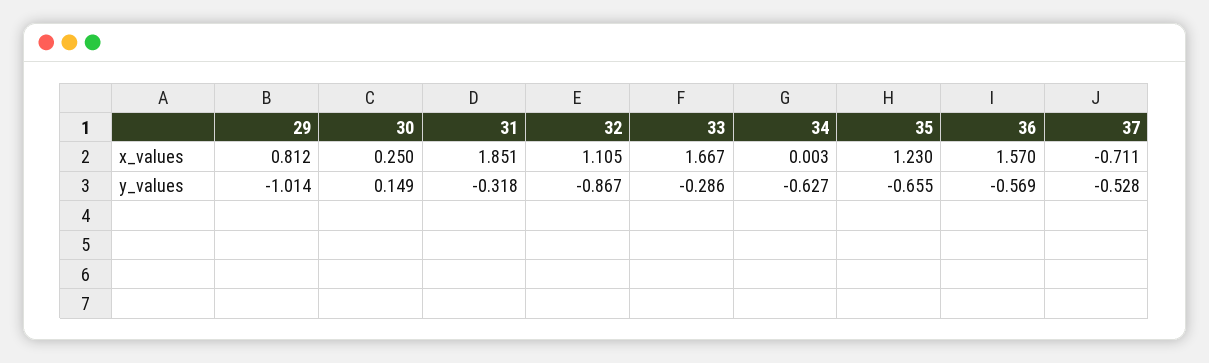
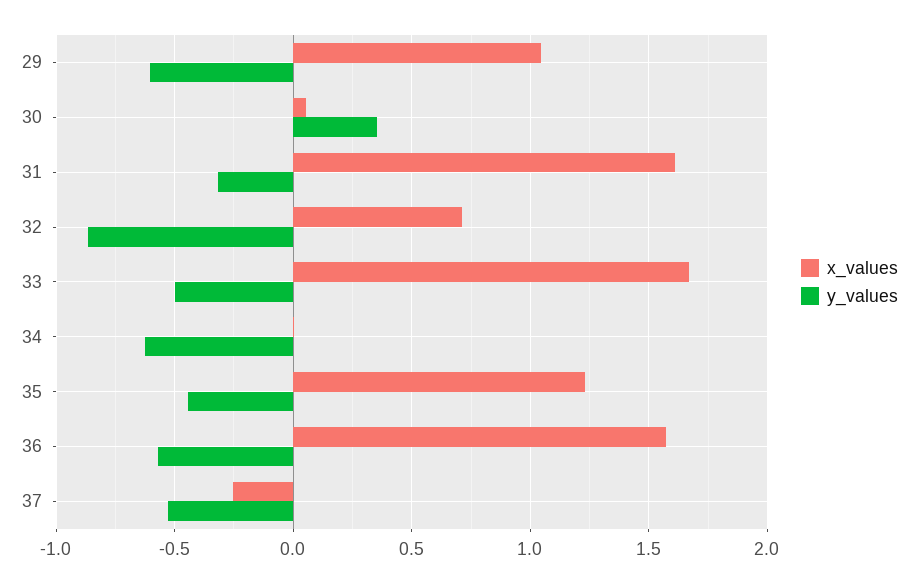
  {
    "x_values": {
-     "29": 0.812,
+     "29": 1.05,
-     "30": 0.25,
+     "30": 0.05,
-     "31": 1.851,
+     "31": 1.6,
-     "32": 1.105,
+     "32": 0.7,
      "33": 1.667,
      "34": 0.003,
      "35": 1.23,
      "36": 1.57,
-     "37": -0.711
+     "37": -0.25
    },
    "y_values": {
-     "29": -1.014,
+     "29": -0.6,
-     "30": 0.149,
+     "30": 0.35,
      "31": -0.318,
      "32": -0.867,
-     "33": -0.286,
+     "33": -0.5,
      "34": -0.627,
-     "35": -0.655,
+     "35": -0.45,
      "36": -0.569,
      "37": -0.528
    }
  }

